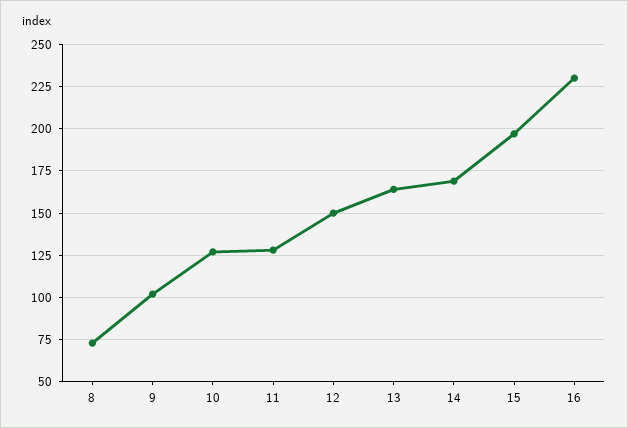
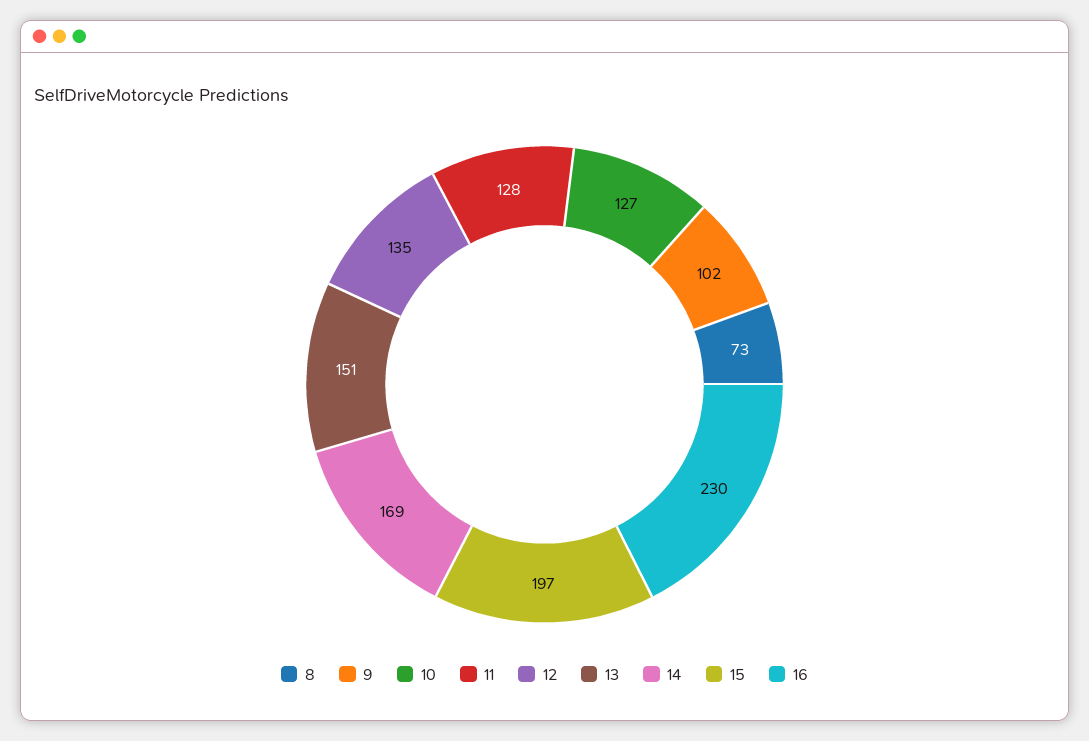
  {
    "8": 73,
    "9": 102,
    "10": 127,
    "11": 128,
-   "12": 150,
+   "12": 135,
-   "13": 165,
+   "13": 151,
    "14": 169,
    "15": 197,
    "16": 230
  }

